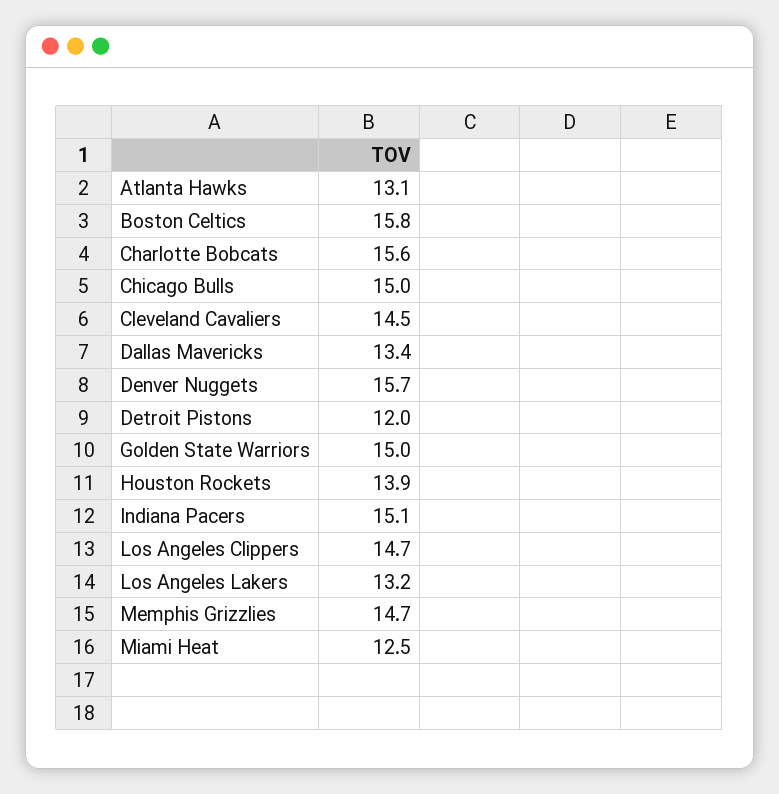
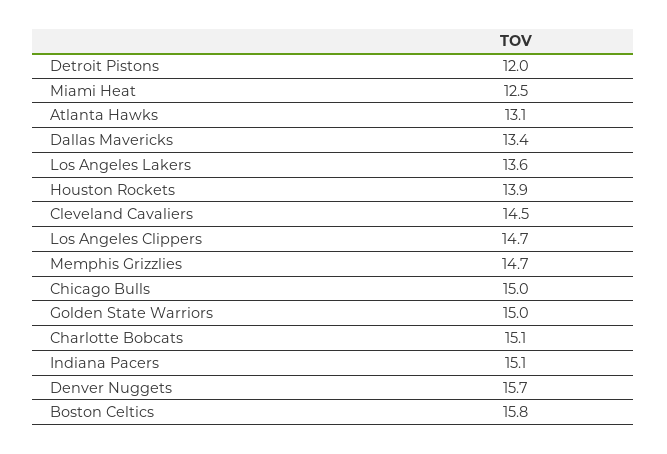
  {
    "Atlanta Hawks": 13.1,
    "Boston Celtics": 15.8,
-   "Charlotte Bobcats": 15.6,
+   "Charlotte Bobcats": 15.1,
    "Chicago Bulls": 15,
    "Cleveland Cavaliers": 14.5,
    "Dallas Mavericks": 13.4,
    "Denver Nuggets": 15.7,
    "Detroit Pistons": 12,
    "Golden State Warriors": 15,
    "Houston Rockets": 13.9,
    "Indiana Pacers": 15.1,
    "Los Angeles Clippers": 14.7,
-   "Los Angeles Lakers": 13.2,
+   "Los Angeles Lakers": 13.6,
    "Memphis Grizzlies": 14.7,
    "Miami Heat": 12.5
  }

